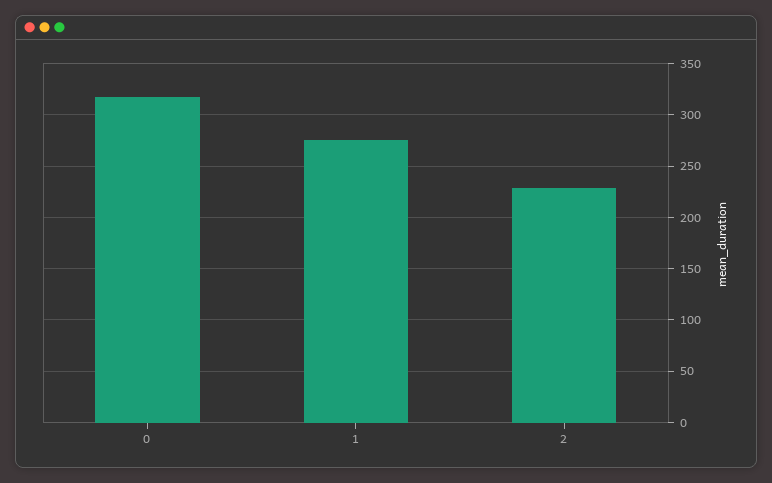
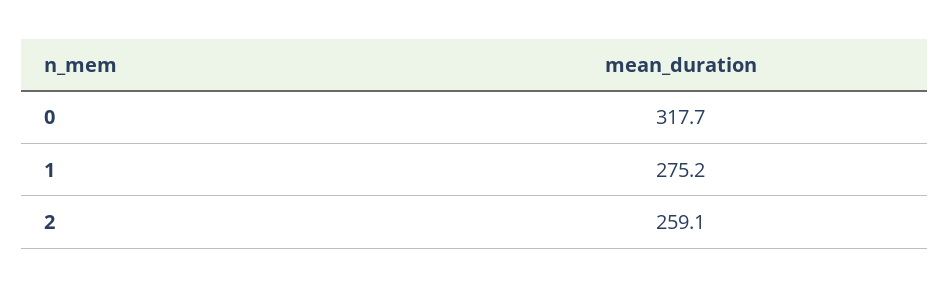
  {
    "0": 317.7,
    "1": 275.2,
-   "2": 230
+   "2": 259.1
  }

